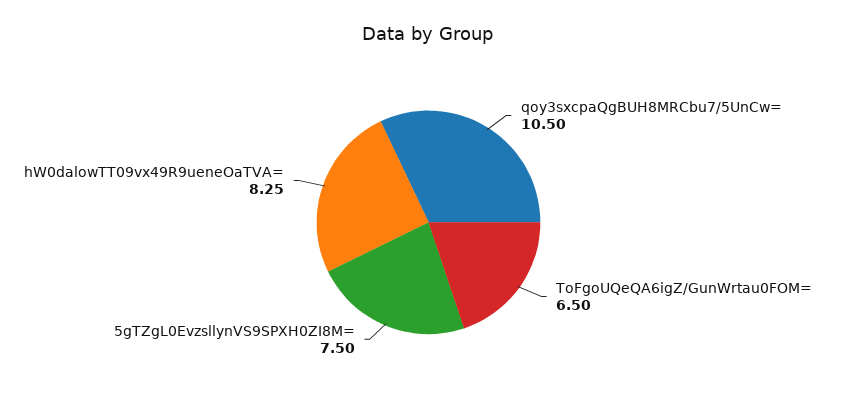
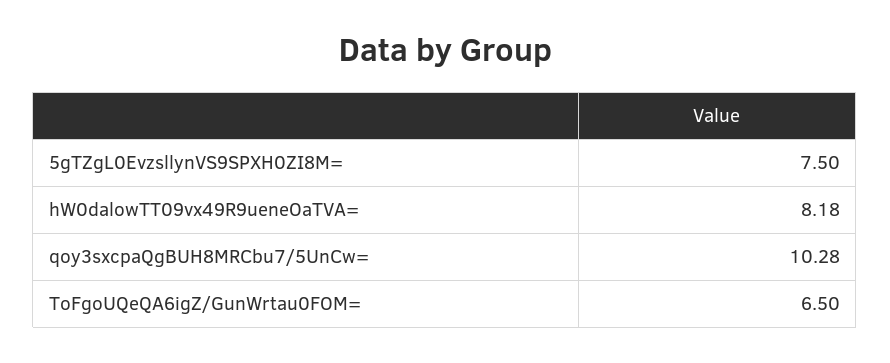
  {
-   "qoy3sxcpaQgBUH8MRCbu7/5UnCw=": 10.5,
+   "qoy3sxcpaQgBUH8MRCbu7/5UnCw=": 10.28,
    "ToFgoUQeQA6igZ/GunWrtau0FOM=": 6.5,
    "5gTZgL0EvzsllynVS9SPXH0ZI8M=": 7.5,
-   "hW0dalowTT09vx49R9ueneOaTVA=": 8.25
+   "hW0dalowTT09vx49R9ueneOaTVA=": 8.18
  }

